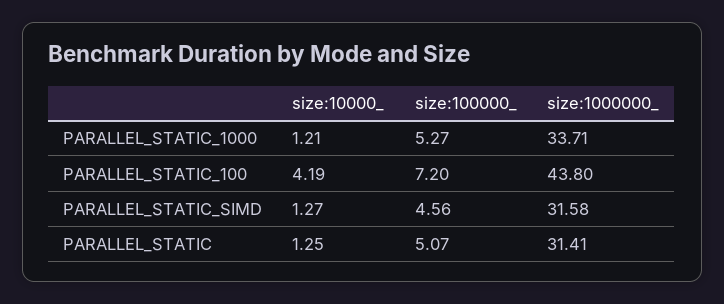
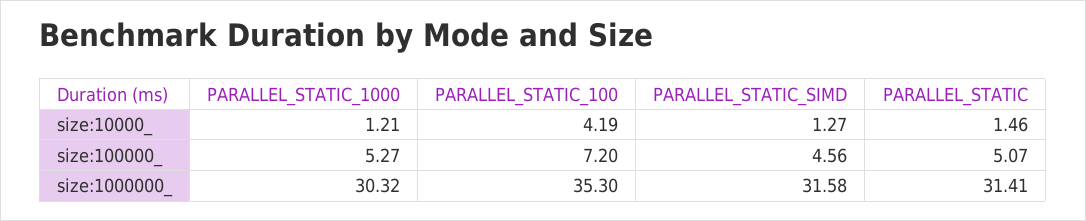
  {
    "size:10000_": {
      "PARALLEL_STATIC_1000": 1.21,
      "PARALLEL_STATIC_100": 4.19,
      "PARALLEL_STATIC_SIMD": 1.27,
-     "PARALLEL_STATIC": 1.25
+     "PARALLEL_STATIC": 1.46
    },
    "size:100000_": {
      "PARALLEL_STATIC_1000": 5.27,
      "PARALLEL_STATIC_100": 7.2,
      "PARALLEL_STATIC_SIMD": 4.56,
      "PARALLEL_STATIC": 5.07
    },
    "size:1000000_": {
-     "PARALLEL_STATIC_1000": 33.71,
+     "PARALLEL_STATIC_1000": 30.32,
-     "PARALLEL_STATIC_100": 43.8,
+     "PARALLEL_STATIC_100": 35.3,
      "PARALLEL_STATIC_SIMD": 31.58,
      "PARALLEL_STATIC": 31.41
    }
  }

